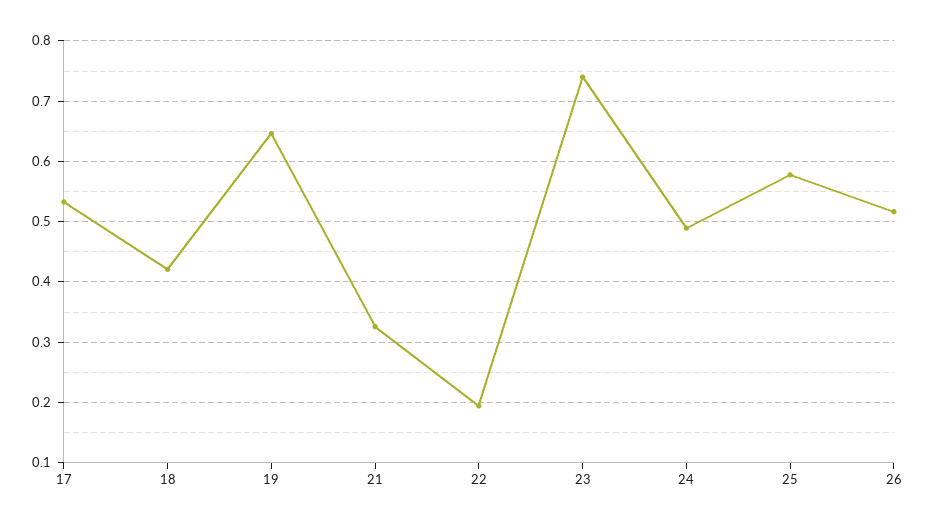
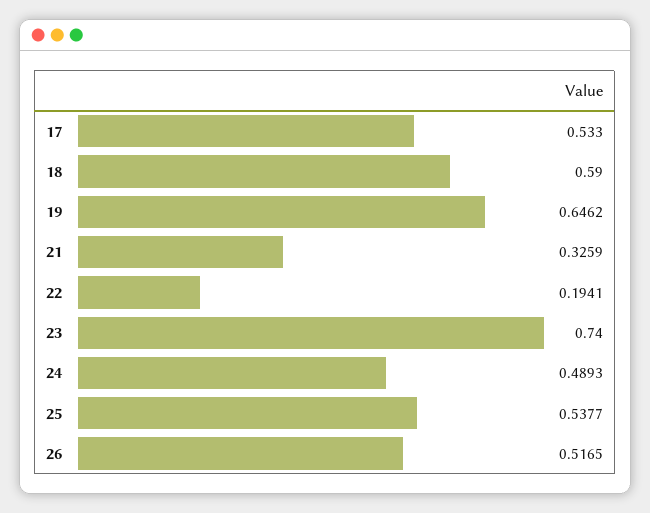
  {
    "17": 0.533,
-   "18": 0.42,
+   "18": 0.59,
    "19": 0.6462,
    "21": 0.3259,
    "22": 0.1941,
    "23": 0.74,
    "24": 0.4893,
-   "25": 0.58,
+   "25": 0.5377,
    "26": 0.5165
  }

